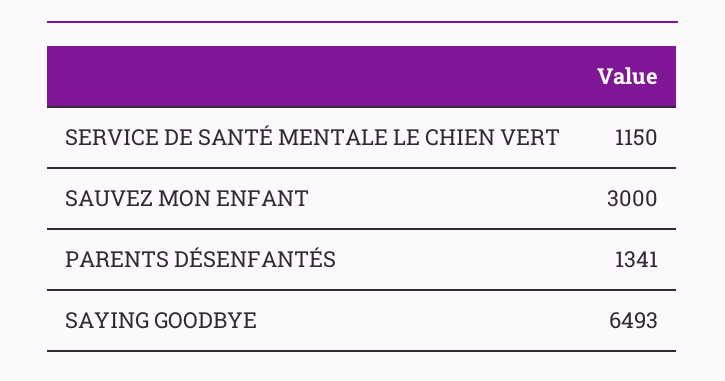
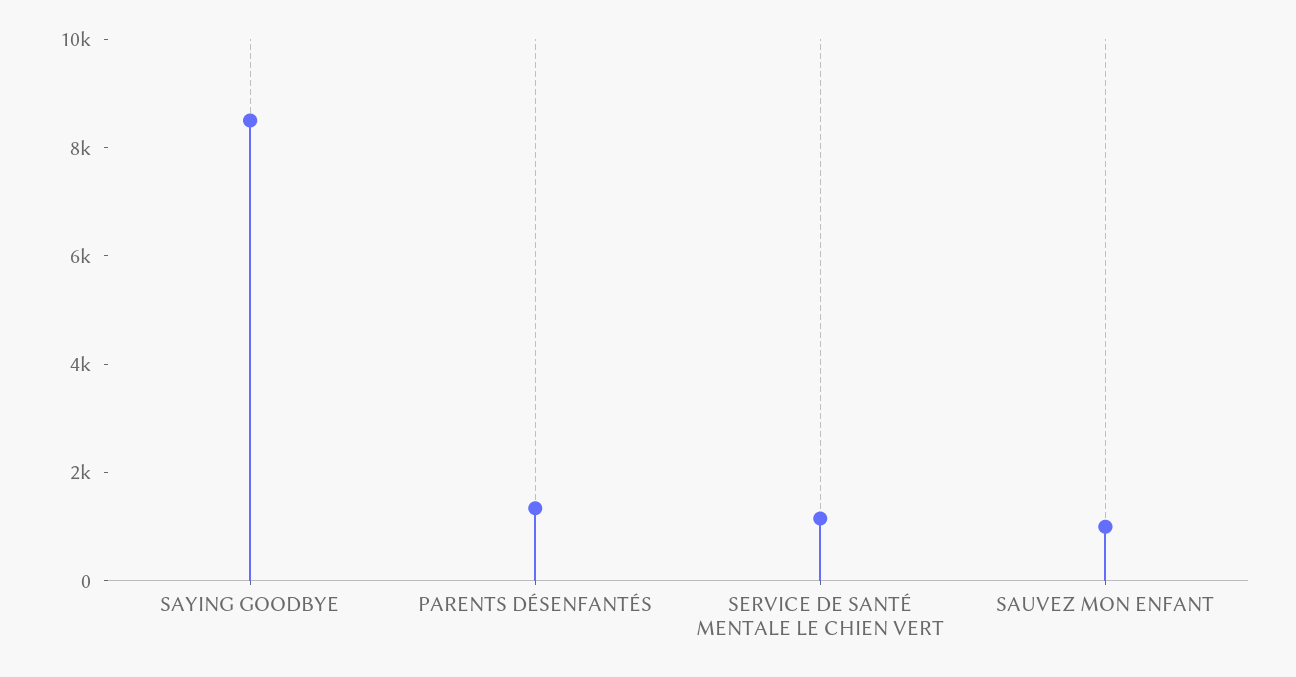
  {
    "SERVICE DE SANTÉ MENTALE LE CHIEN VERT": 1150,
-   "SAUVEZ MON ENFANT": 3000,
+   "SAUVEZ MON ENFANT": 1000,
    "PARENTS DÉSENFANTÉS": 1341,
-   "SAYING GOODBYE": 6493
+   "SAYING GOODBYE": 8500
  }

